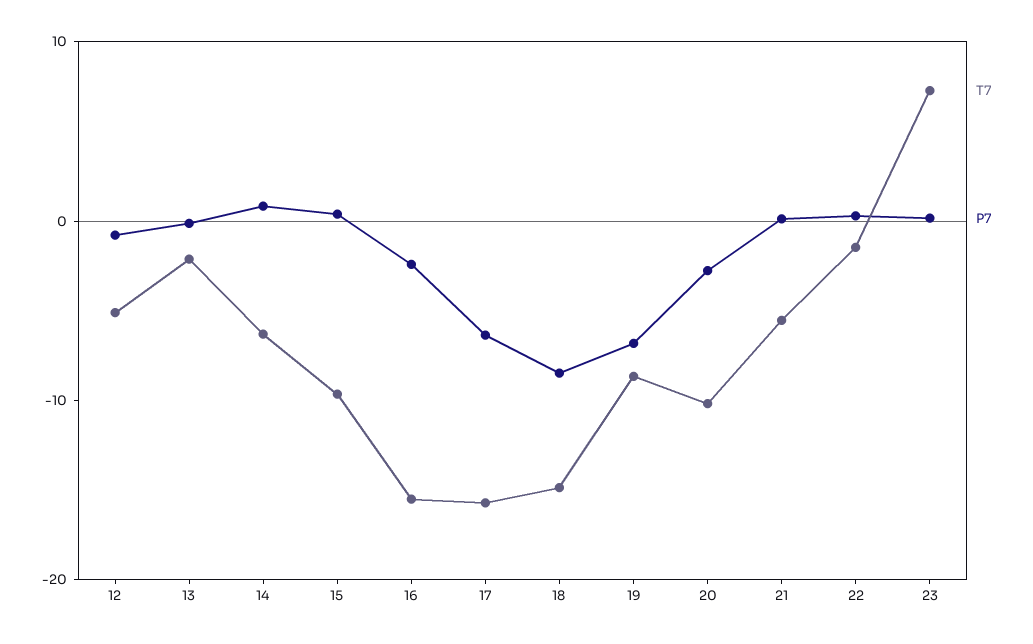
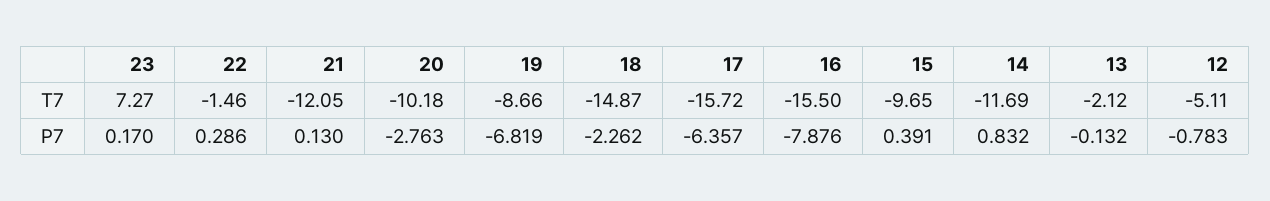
  {
    "T7": {
      "12": -5.11,
      "13": -2.12,
-     "14": -6,
+     "14": -11.69,
      "15": -9.65,
      "16": -15.5,
      "17": -15.72,
      "18": -14.87,
      "19": -8.66,
      "20": -10.18,
-     "21": -6,
+     "21": -12.05,
      "22": -1.46,
      "23": 7.27
    },
    "P7": {
      "12": -0.783,
      "13": -0.132,
      "14": 0.832,
      "15": 0.391,
-     "16": -2,
+     "16": -7.876,
      "17": -6.357,
-     "18": -8,
+     "18": -2.262,
      "19": -6.819,
      "20": -2.763,
      "21": 0.13,
      "22": 0.286,
      "23": 0.17
    }
  }

